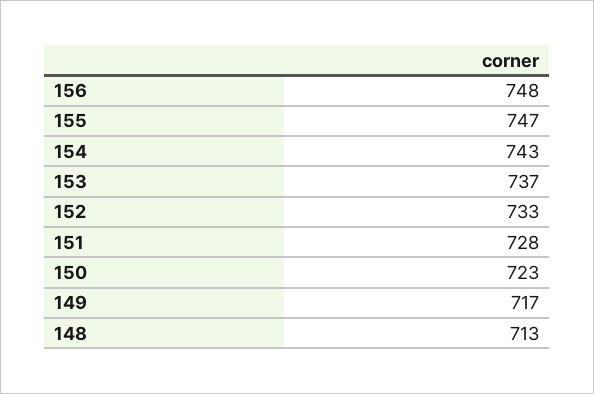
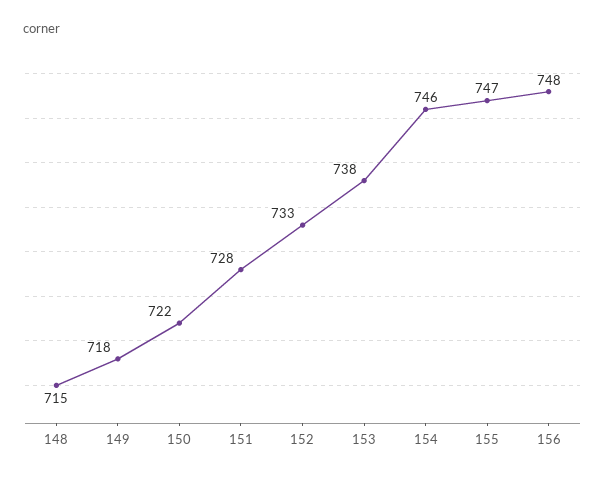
  {
    "156": 748,
    "155": 747,
-   "154": 743,
+   "154": 746,
-   "153": 737,
+   "153": 738,
    "152": 733,
    "151": 728,
-   "150": 723,
+   "150": 722,
-   "149": 717,
+   "149": 718,
-   "148": 713
+   "148": 715
  }

